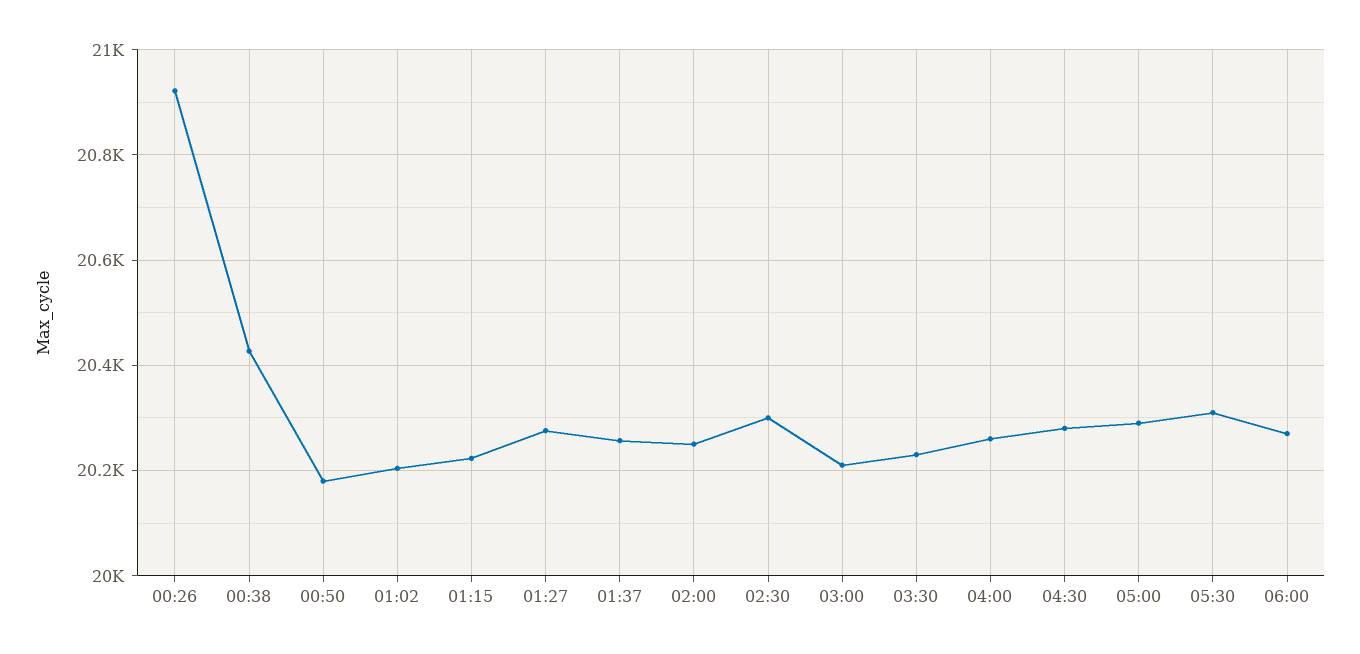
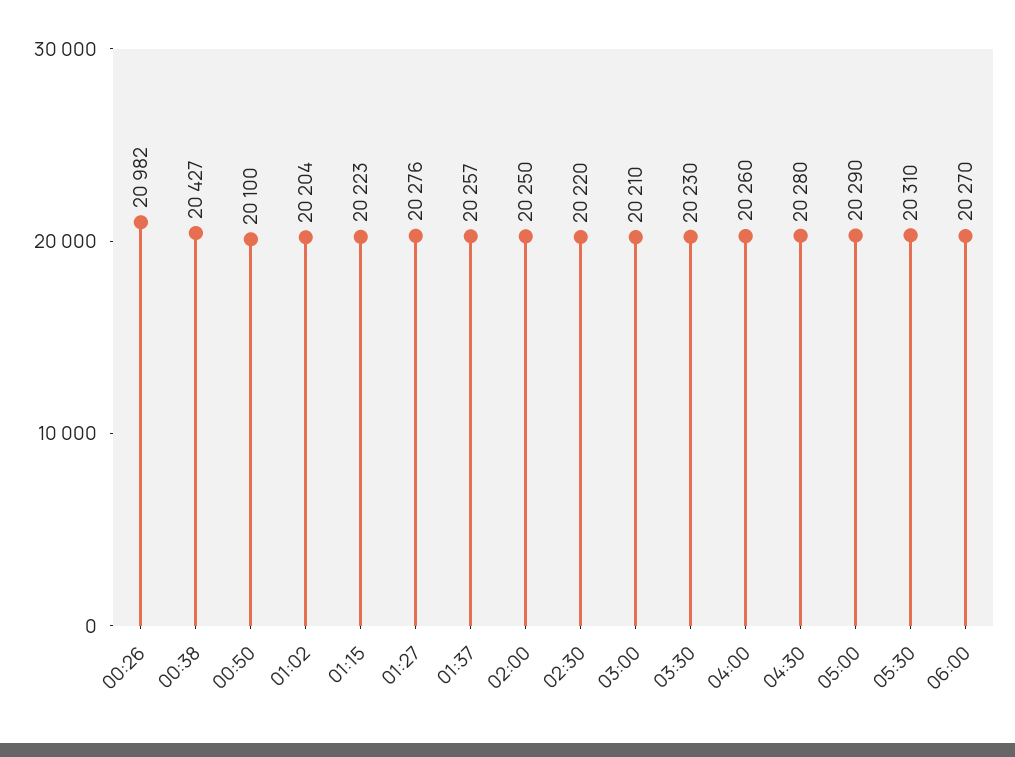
  {
-   "00:26": 20920,
+   "00:26": 20982,
    "00:38": 20427,
-   "00:50": 20180,
+   "00:50": 20100,
    "01:02": 20204,
    "01:15": 20223,
    "01:27": 20276,
    "01:37": 20257,
    "02:00": 20250,
-   "02:30": 20300,
+   "02:30": 20220,
    "03:00": 20210,
    "03:30": 20230,
    "04:00": 20260,
    "04:30": 20280,
    "05:00": 20290,
    "05:30": 20310,
    "06:00": 20270
  }

